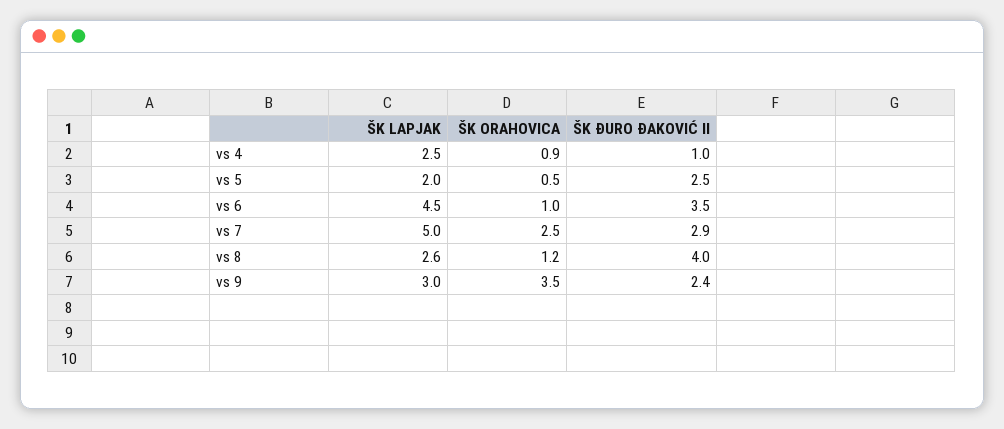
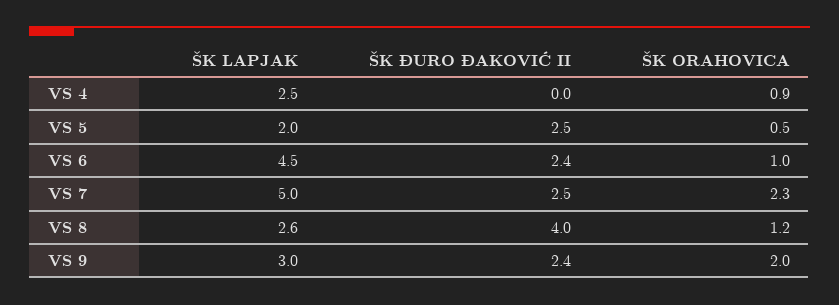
  {
    "ŠK LAPJAK": {
      "vs 4": 2.5,
      "vs 5": 2,
      "vs 6": 4.5,
      "vs 7": 5,
      "vs 8": 2.6,
      "vs 9": 3
    },
    "ŠK ORAHOVICA": {
      "vs 4": 0.9,
      "vs 5": 0.5,
      "vs 6": 1,
-     "vs 7": 2.5,
+     "vs 7": 2.3,
      "vs 8": 1.2,
-     "vs 9": 3.5
+     "vs 9": 2
    },
    "ŠK ĐURO ĐAKOVIĆ II": {
-     "vs 4": 1,
+     "vs 4": 0,
      "vs 5": 2.5,
-     "vs 6": 3.5,
+     "vs 6": 2.4,
-     "vs 7": 2.9,
+     "vs 7": 2.5,
      "vs 8": 4,
      "vs 9": 2.4
    }
  }

